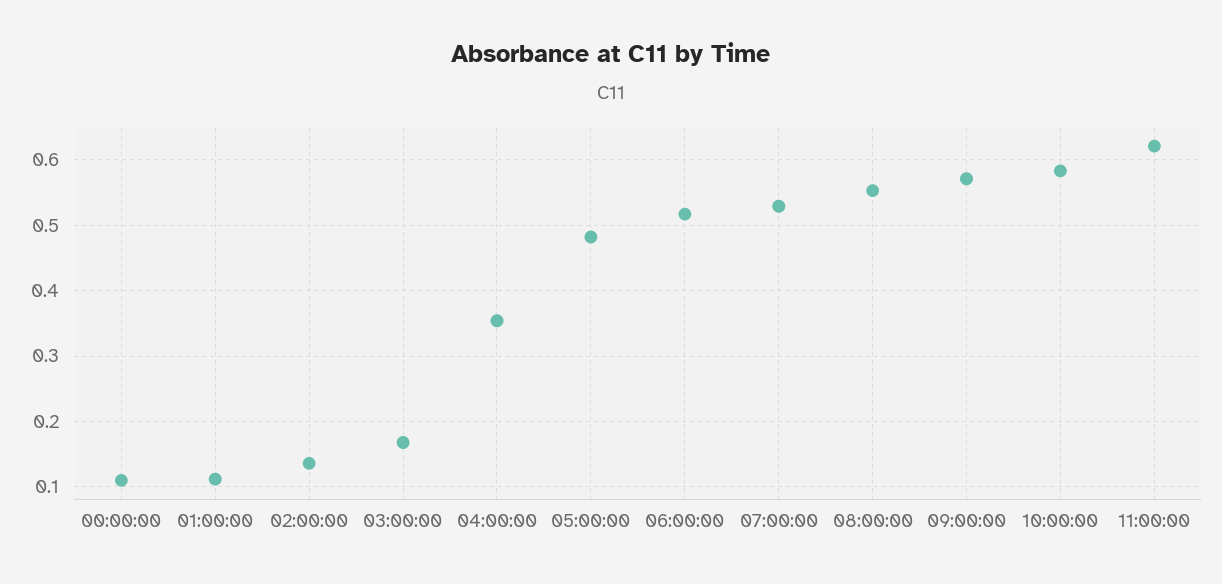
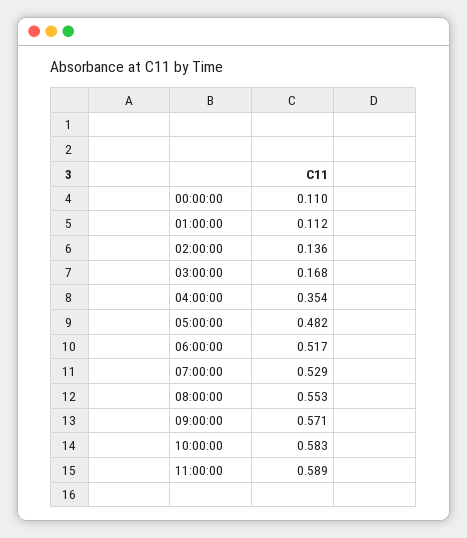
  {
    "00:00:00": 0.11,
    "01:00:00": 0.112,
    "02:00:00": 0.136,
    "03:00:00": 0.168,
    "04:00:00": 0.354,
    "05:00:00": 0.482,
    "06:00:00": 0.517,
    "07:00:00": 0.529,
    "08:00:00": 0.553,
    "09:00:00": 0.571,
    "10:00:00": 0.583,
-   "11:00:00": 0.62
+   "11:00:00": 0.589
  }

